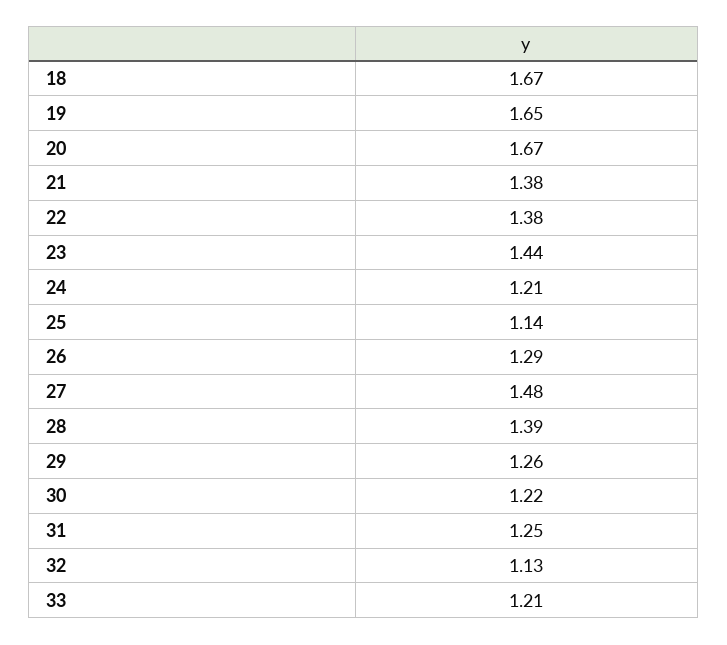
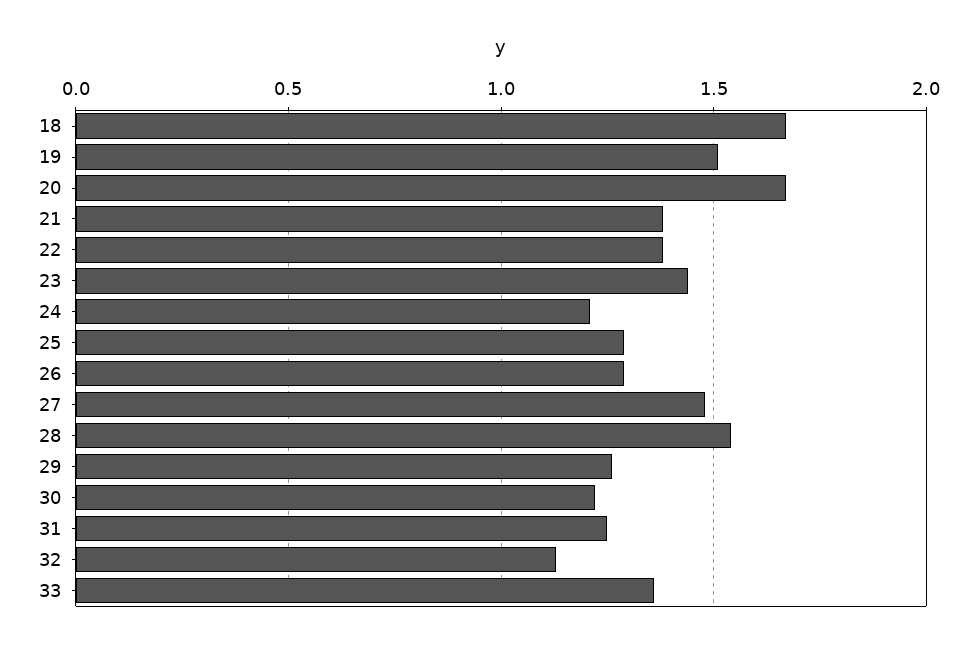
  {
    "18": 1.67,
-   "19": 1.65,
+   "19": 1.5,
    "20": 1.67,
    "21": 1.38,
    "22": 1.38,
    "23": 1.44,
    "24": 1.21,
-   "25": 1.14,
+   "25": 1.3,
    "26": 1.29,
    "27": 1.48,
-   "28": 1.39,
+   "28": 1.55,
    "29": 1.26,
    "30": 1.22,
    "31": 1.25,
    "32": 1.13,
-   "33": 1.21
+   "33": 1.35
  }

